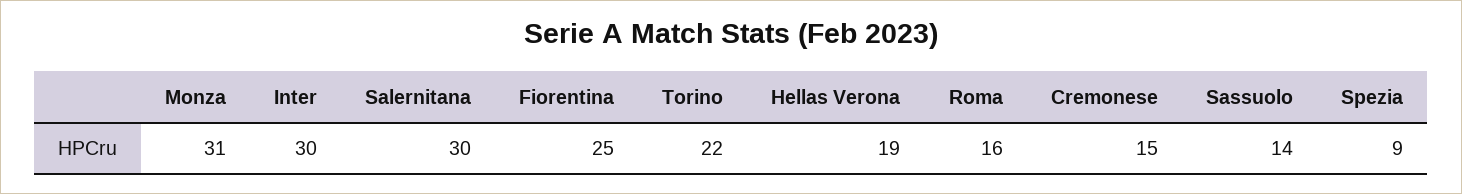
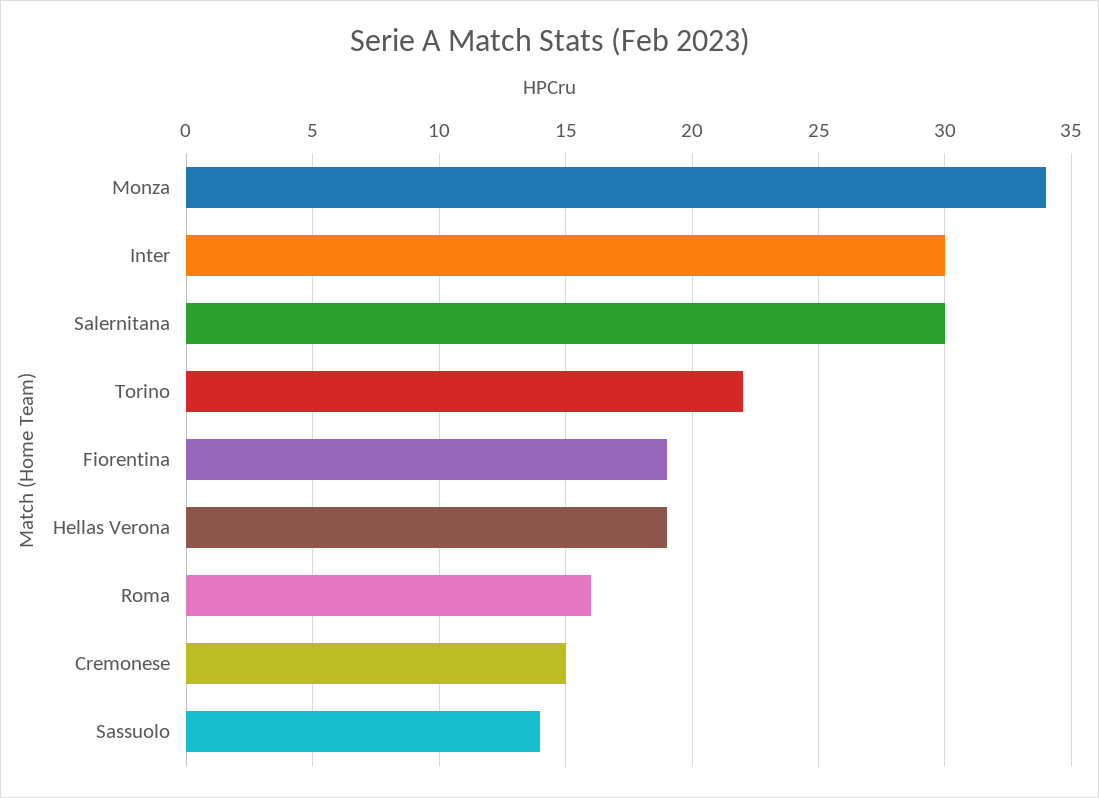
  {
-   "Monza": 31,
+   "Monza": 34,
    "Inter": 30,
    "Salernitana": 30,
-   "Fiorentina": 25,
+   "Fiorentina": 19,
    "Torino": 22,
    "Hellas Verona": 19,
    "Roma": 16,
    "Cremonese": 15,
-   "Sassuolo": 14,
+   "Sassuolo": 14
-   "Spezia": 9
  }

